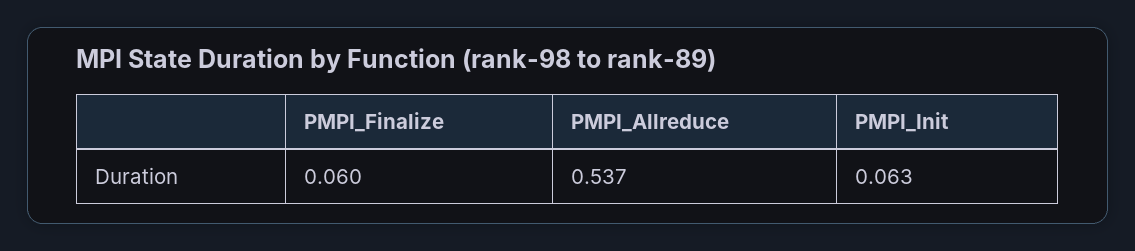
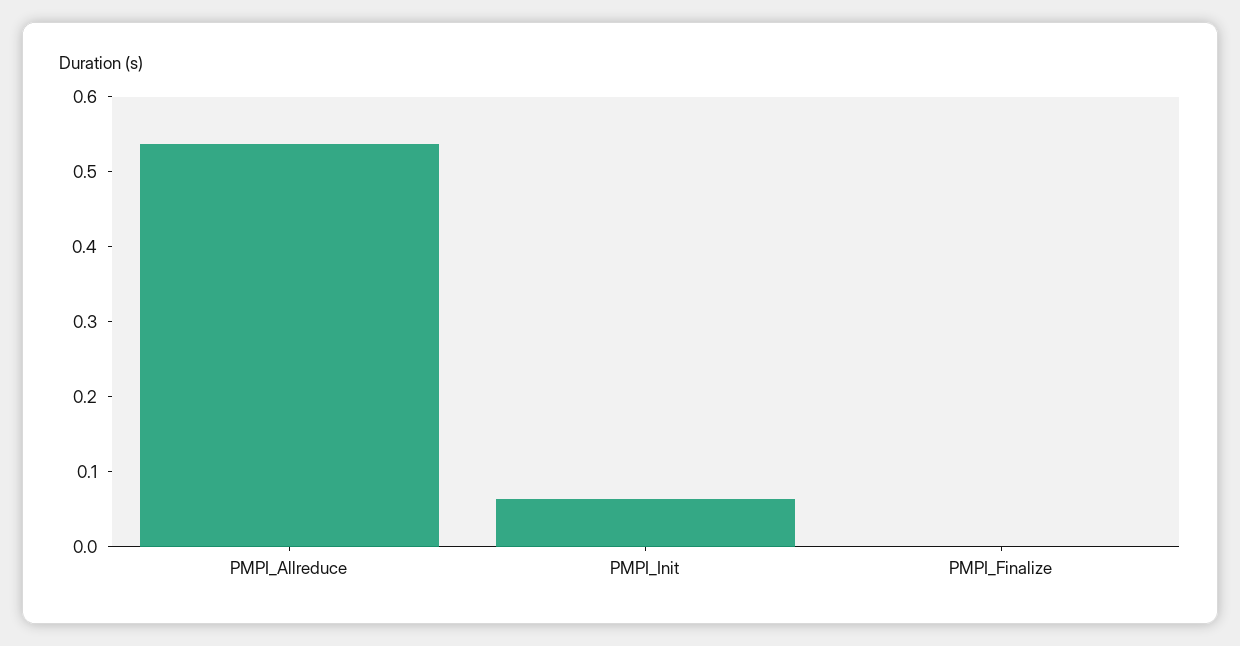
  {
-   "PMPI_Finalize": 0.06,
+   "PMPI_Finalize": 0,
    "PMPI_Allreduce": 0.537,
    "PMPI_Init": 0.063
  }

